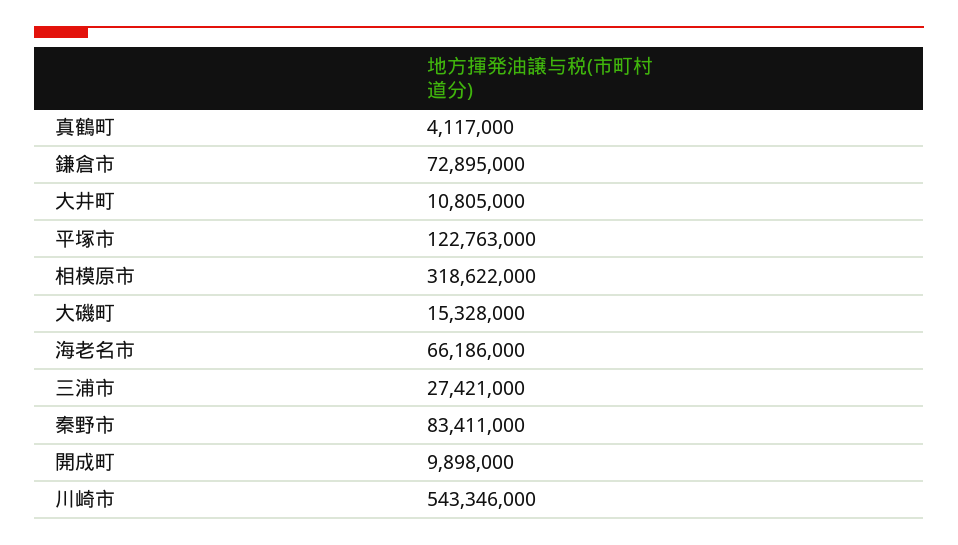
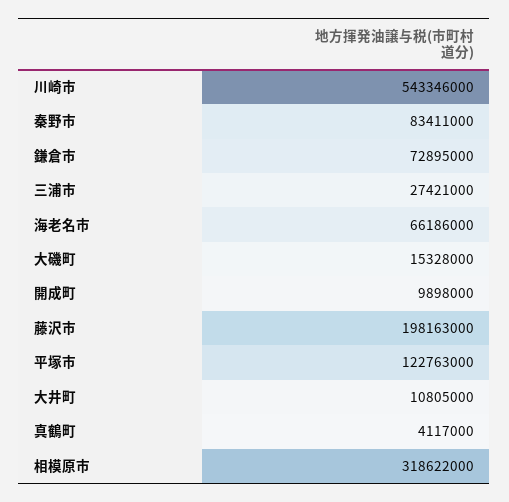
  {
    "真鶴町": 4117000,
    "鎌倉市": 72895000,
    "大井町": 10805000,
    "平塚市": 122763000,
    "相模原市": 318622000,
    "大磯町": 15328000,
    "海老名市": 66186000,
    "三浦市": 27421000,
    "秦野市": 83411000,
    "開成町": 9898000,
-   "川崎市": 543346000
+   "川崎市": 543346000,
+   "藤沢市": 198163000
  }

